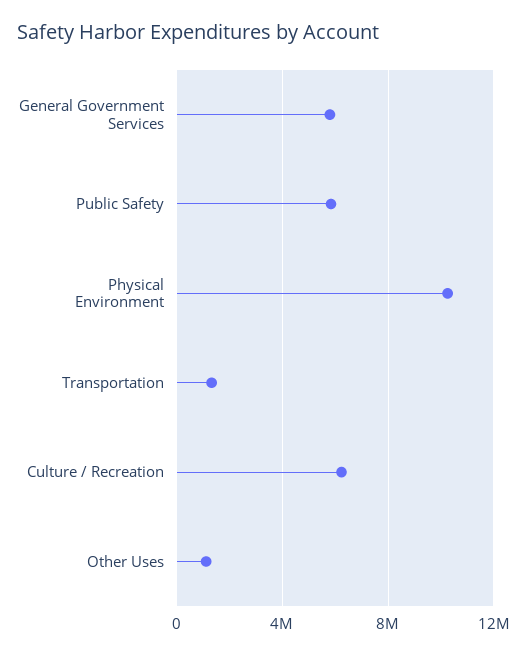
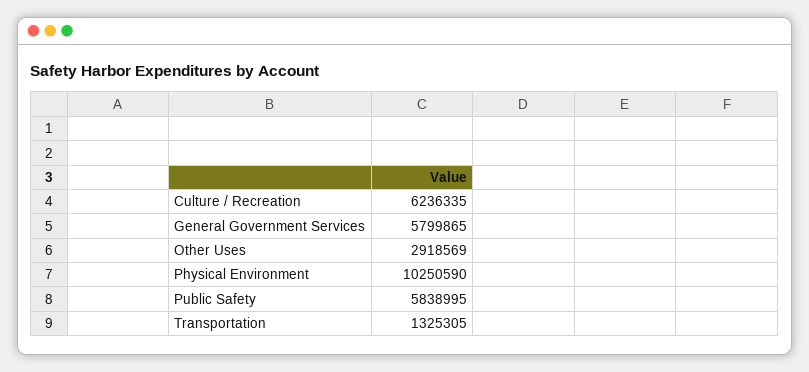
  {
    "General Government Services": 5799865,
    "Public Safety": 5838995,
    "Physical Environment": 10250590,
    "Transportation": 1325305,
    "Culture / Recreation": 6236335,
-   "Other Uses": 1000000
+   "Other Uses": 2918569
  }

